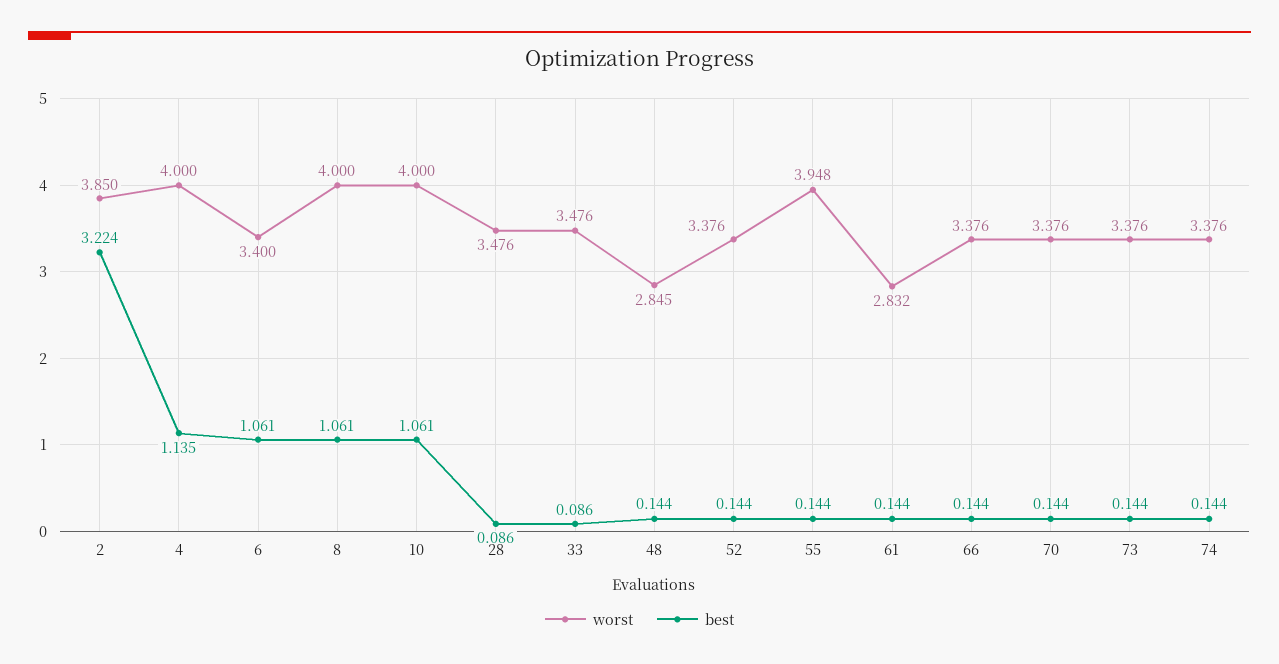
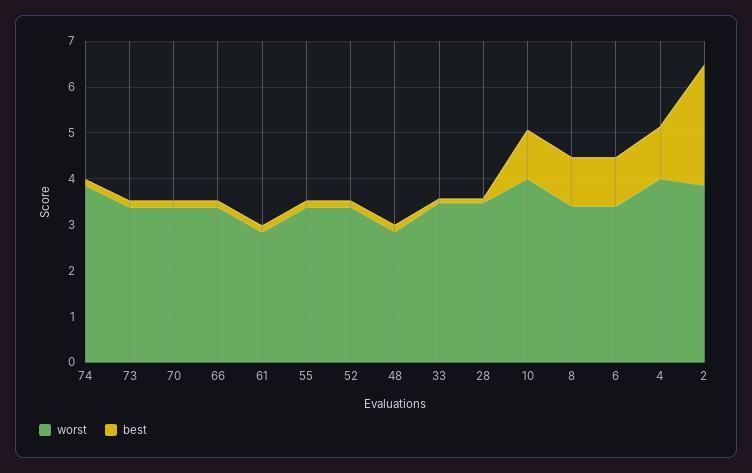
  {
    "worst": {
      "2": 3.85,
      "4": 4,
      "6": 3.4,
-     "8": 4,
+     "8": 3.4,
      "10": 4,
      "28": 3.476,
      "33": 3.476,
      "48": 2.845,
      "52": 3.376,
-     "55": 3.948,
+     "55": 3.4,
      "61": 2.832,
      "66": 3.376,
      "70": 3.376,
      "73": 3.376,
-     "74": 3.376
+     "74": 3.8
    },
    "best": {
-     "2": 3.224,
+     "2": 2.6,
      "4": 1.135,
      "6": 1.061,
      "8": 1.061,
      "10": 1.061,
      "28": 0.086,
      "33": 0.086,
      "48": 0.144,
      "52": 0.144,
      "55": 0.144,
      "61": 0.144,
      "66": 0.144,
      "70": 0.144,
      "73": 0.144,
      "74": 0.144
    }
  }

